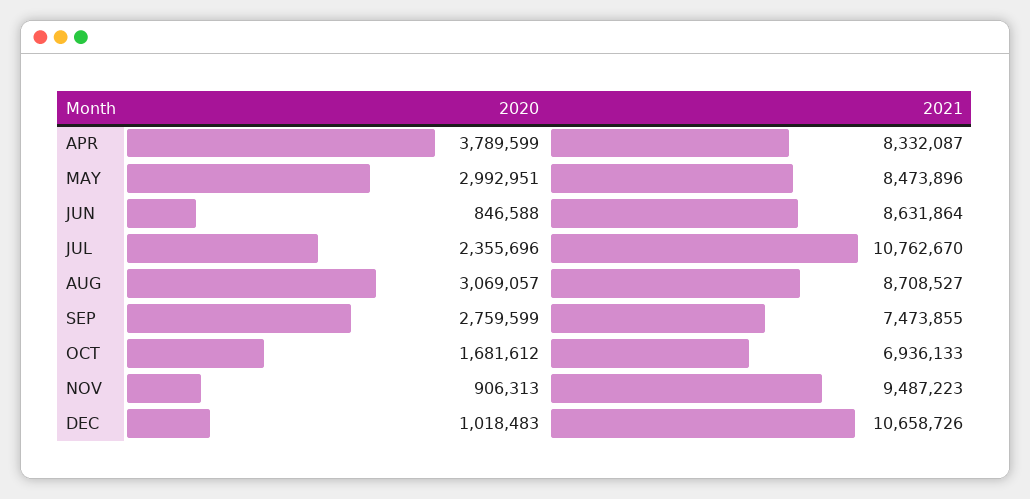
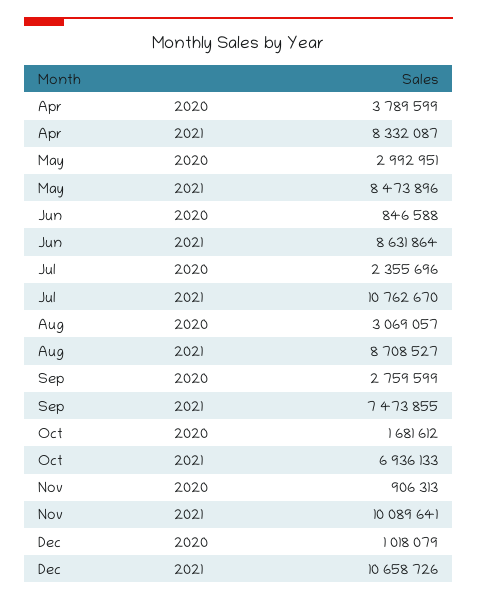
  {
    "2020": {
      "APR": 3789599,
      "MAY": 2992951,
      "JUN": 846588,
      "JUL": 2355696,
      "AUG": 3069057,
      "SEP": 2759599,
      "OCT": 1681612,
      "NOV": 906313,
-     "DEC": 1018483
+     "DEC": 1018079
    },
    "2021": {
      "APR": 8332087,
      "MAY": 8473896,
      "JUN": 8631864,
      "JUL": 10762670,
      "AUG": 8708527,
      "SEP": 7473855,
      "OCT": 6936133,
-     "NOV": 9487223,
+     "NOV": 10089641,
      "DEC": 10658726
    }
  }

